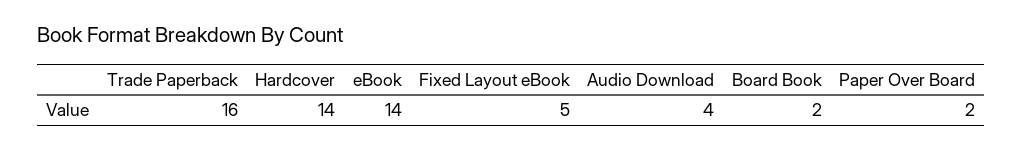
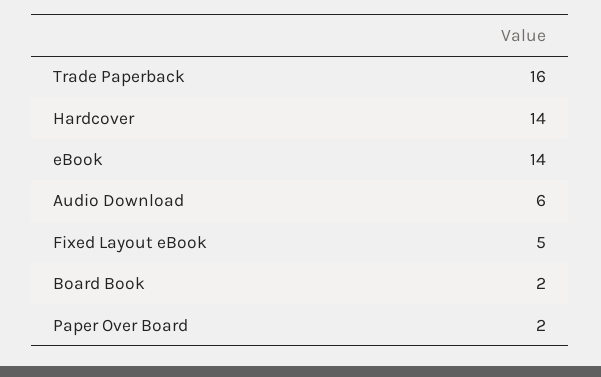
  {
    "Trade Paperback": 16,
    "Hardcover": 14,
    "eBook": 14,
    "Fixed Layout eBook": 5,
-   "Audio Download": 4,
+   "Audio Download": 6,
    "Board Book": 2,
    "Paper Over Board": 2
  }

